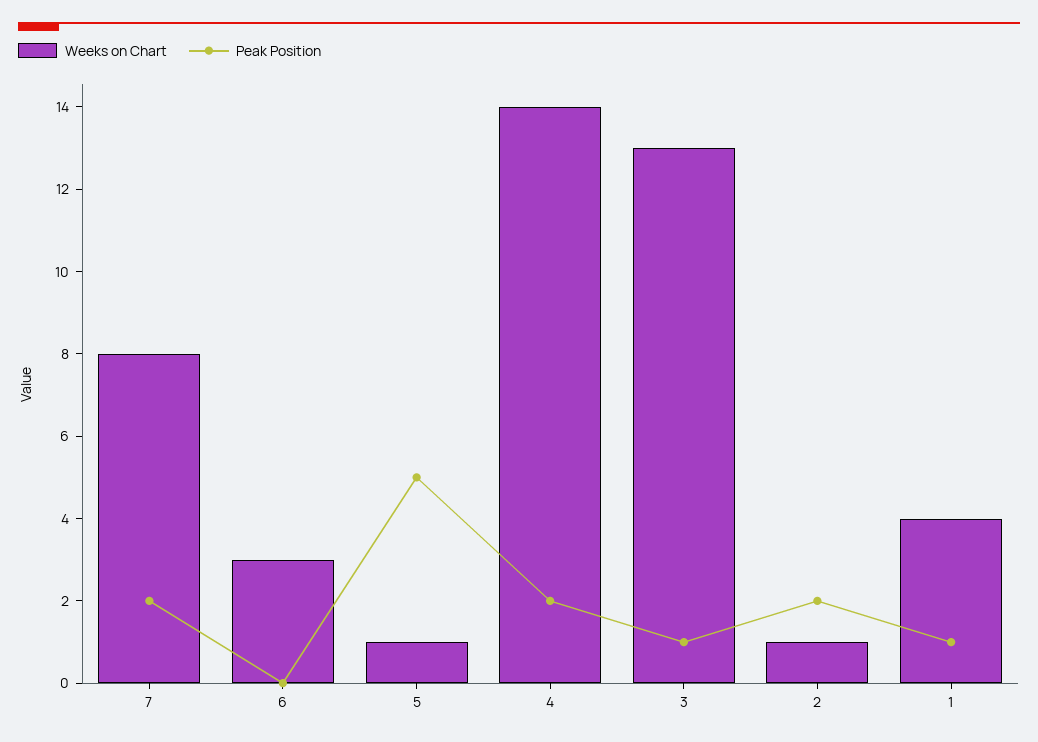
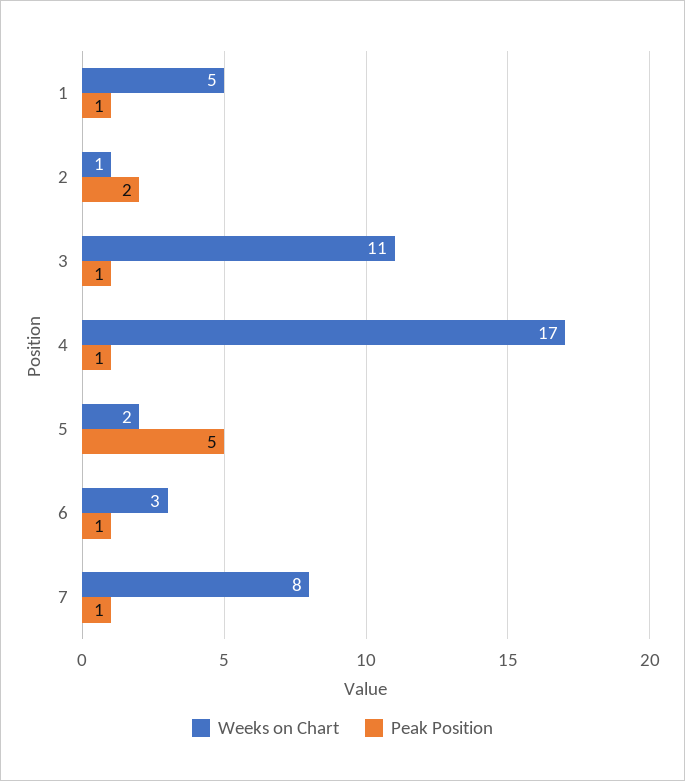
  {
    "Weeks on Chart": {
      "7": 8,
      "6": 3,
-     "5": 1,
+     "5": 2,
-     "4": 14,
+     "4": 17,
-     "3": 13,
+     "3": 11,
      "2": 1,
-     "1": 4
+     "1": 5
    },
    "Peak Position": {
-     "7": 2,
+     "7": 1,
-     "6": 0,
+     "6": 1,
      "5": 5,
-     "4": 2,
+     "4": 1,
      "3": 1,
      "2": 2,
      "1": 1
    }
  }

